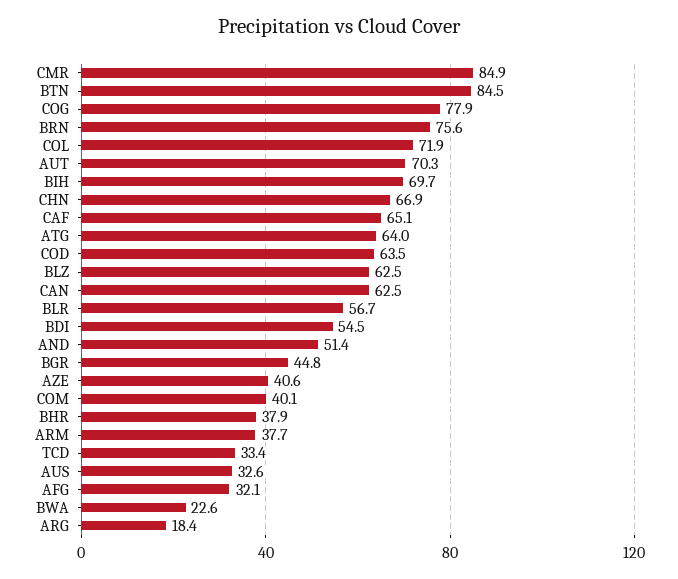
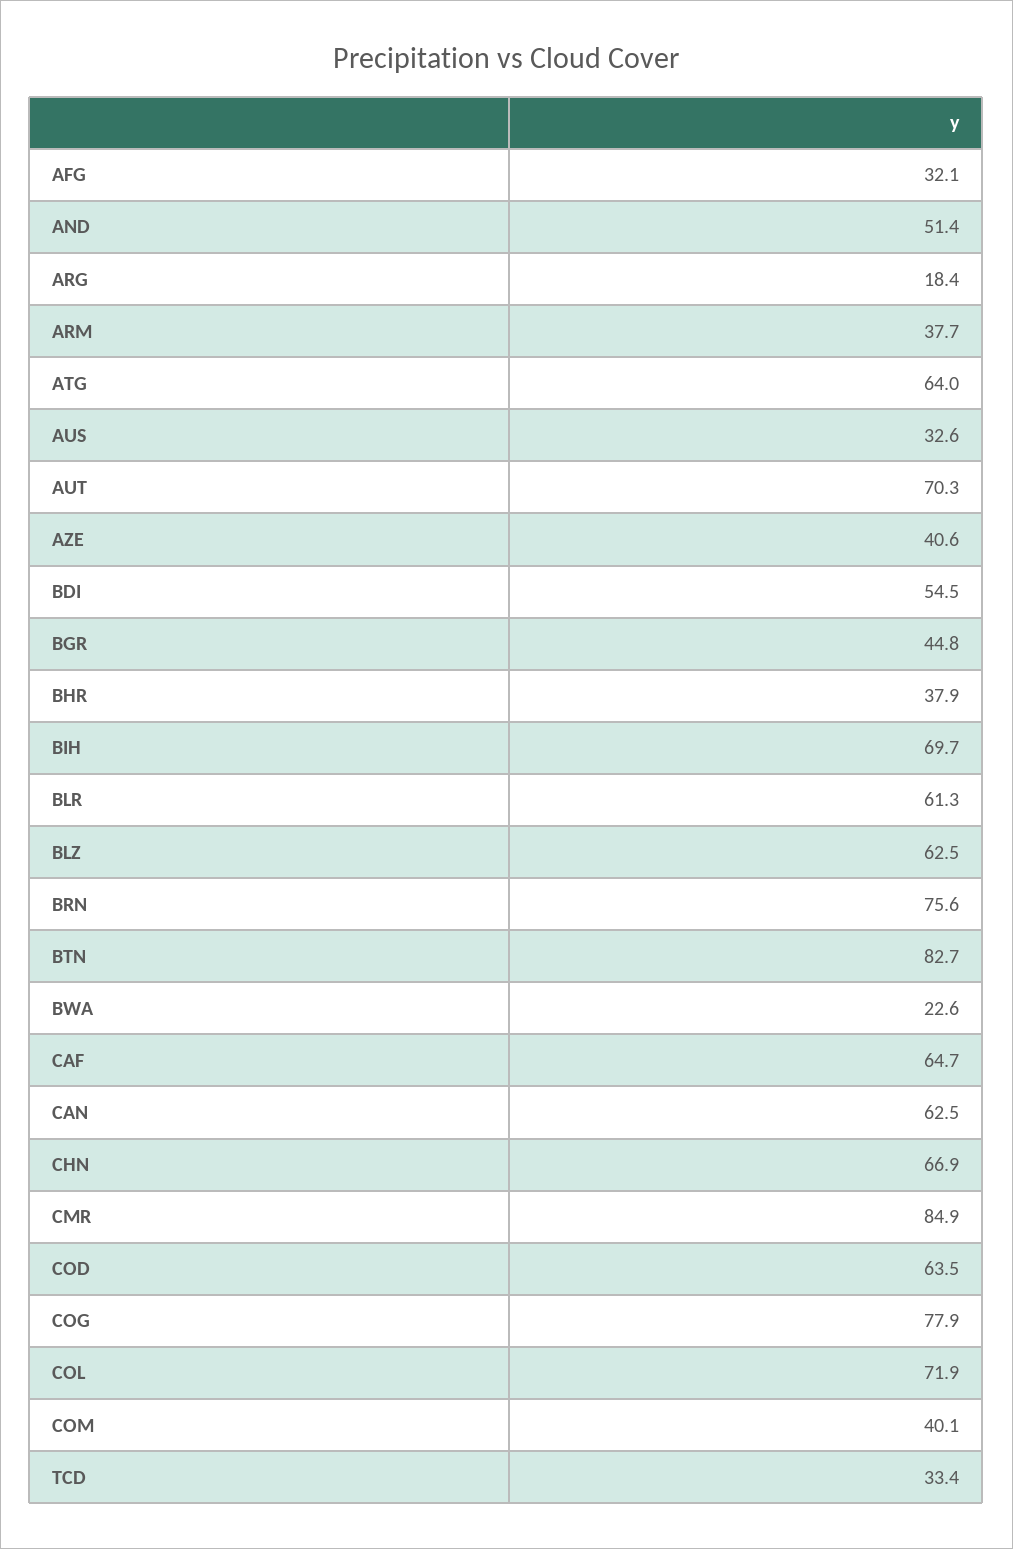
  {
    "CMR": 84.9,
-   "BTN": 84.5,
+   "BTN": 82.7,
    "COG": 77.9,
    "BRN": 75.6,
    "COL": 71.9,
    "AUT": 70.3,
    "BIH": 69.7,
    "CHN": 66.9,
-   "CAF": 65.1,
+   "CAF": 64.7,
    "ATG": 64,
    "COD": 63.5,
    "BLZ": 62.5,
    "CAN": 62.5,
-   "BLR": 56.7,
+   "BLR": 61.3,
    "BDI": 54.5,
    "AND": 51.4,
    "BGR": 44.8,
    "AZE": 40.6,
    "COM": 40.1,
    "BHR": 37.9,
    "ARM": 37.7,
    "TCD": 33.4,
    "AUS": 32.6,
    "AFG": 32.1,
    "BWA": 22.6,
    "ARG": 18.4
  }

